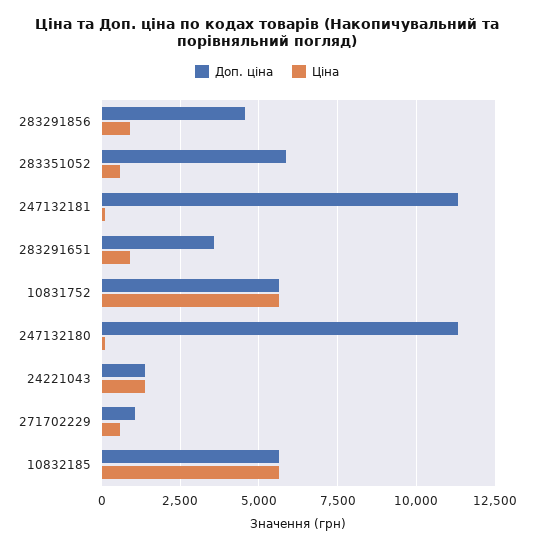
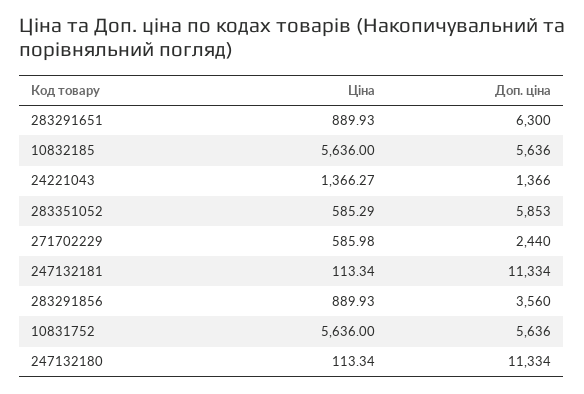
  {
    "Доп. ціна": {
-     "283291856": 4500,
+     "283291856": 3560,
      "283351052": 5853,
      "247132181": 11334,
-     "283291651": 3500,
+     "283291651": 6300,
      "10831752": 5636,
      "247132180": 11334,
      "24221043": 1366,
-     "271702229": 1000,
+     "271702229": 2440,
      "10832185": 5636
    },
    "Ціна": {
      "283291856": 889.93,
      "283351052": 585.29,
      "247132181": 113.34,
      "283291651": 889.93,
      "10831752": 5636,
      "247132180": 113.34,
      "24221043": 1366.27,
      "271702229": 585.98,
      "10832185": 5636
    }
  }

